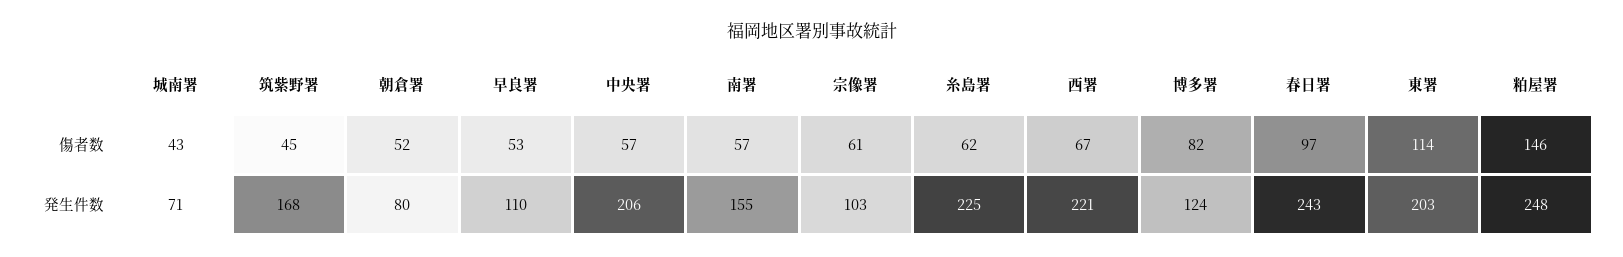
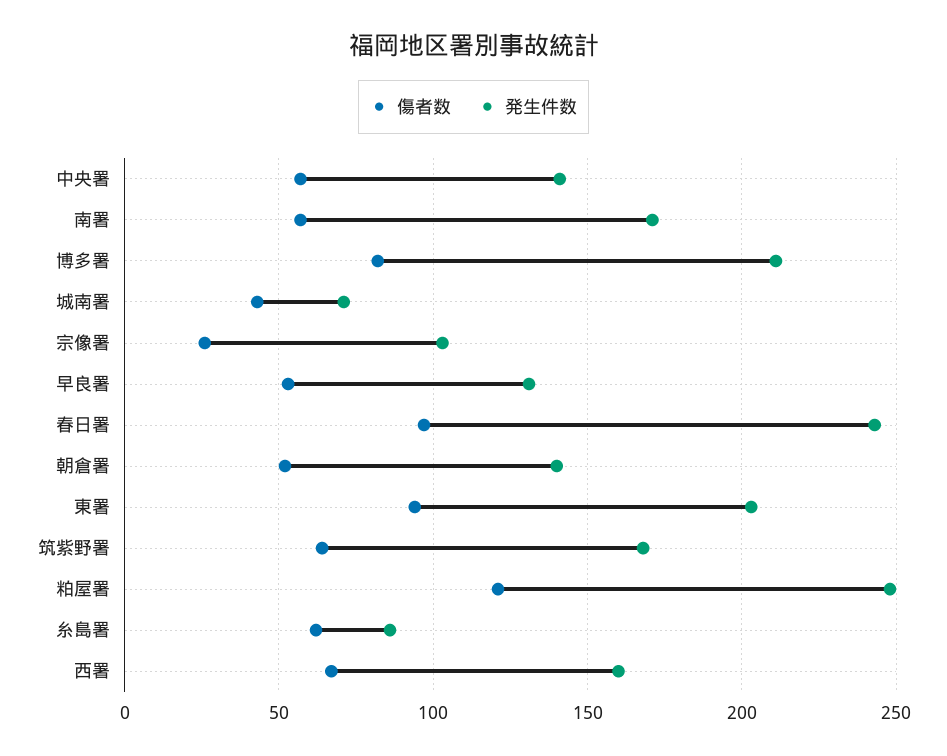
  {
    "傷者数": {
      "城南署": 43,
-     "筑紫野署": 45,
+     "筑紫野署": 65,
      "朝倉署": 52,
      "早良署": 53,
      "中央署": 57,
      "南署": 57,
-     "宗像署": 61,
+     "宗像署": 25,
      "糸島署": 62,
      "西署": 67,
      "博多署": 82,
      "春日署": 97,
-     "東署": 114,
+     "東署": 95,
-     "粕屋署": 146
+     "粕屋署": 120
    },
    "発生件数": {
      "城南署": 71,
      "筑紫野署": 168,
-     "朝倉署": 80,
+     "朝倉署": 140,
-     "早良署": 110,
+     "早良署": 130,
-     "中央署": 206,
+     "中央署": 140,
-     "南署": 155,
+     "南署": 170,
      "宗像署": 103,
-     "糸島署": 225,
+     "糸島署": 85,
-     "西署": 221,
+     "西署": 160,
-     "博多署": 124,
+     "博多署": 210,
      "春日署": 243,
      "東署": 203,
      "粕屋署": 248
    }
  }

